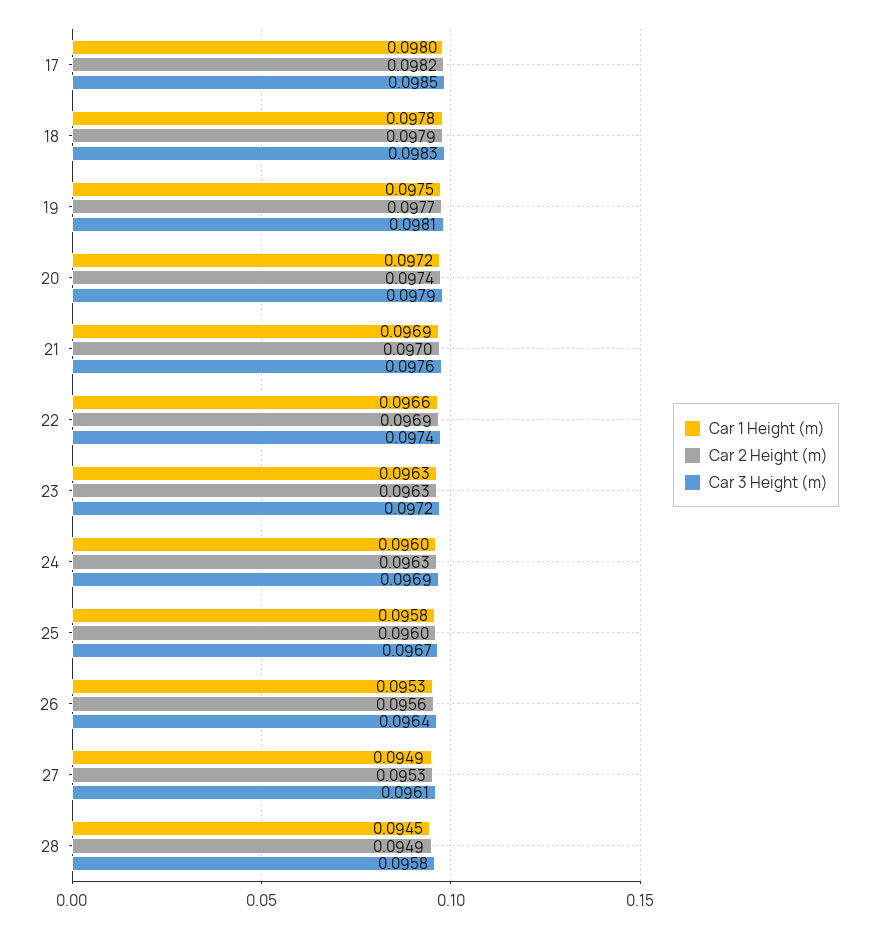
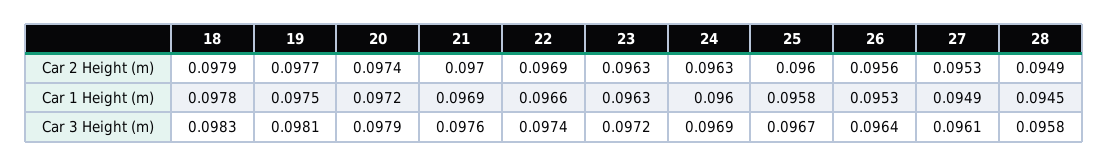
  {
    "Car 1 Height (m)": {
-     "17": 0.098,
      "18": 0.0978,
      "19": 0.0975,
      "20": 0.0972,
      "21": 0.0969,
      "22": 0.0966,
      "23": 0.0963,
      "24": 0.096,
      "25": 0.0958,
      "26": 0.0953,
      "27": 0.0949,
      "28": 0.0945
    },
    "Car 2 Height (m)": {
-     "17": 0.0982,
      "18": 0.0979,
      "19": 0.0977,
      "20": 0.0974,
      "21": 0.097,
      "22": 0.0969,
      "23": 0.0963,
      "24": 0.0963,
      "25": 0.096,
      "26": 0.0956,
      "27": 0.0953,
      "28": 0.0949
    },
    "Car 3 Height (m)": {
-     "17": 0.0985,
      "18": 0.0983,
      "19": 0.0981,
      "20": 0.0979,
      "21": 0.0976,
      "22": 0.0974,
      "23": 0.0972,
      "24": 0.0969,
      "25": 0.0967,
      "26": 0.0964,
      "27": 0.0961,
      "28": 0.0958
    }
  }

